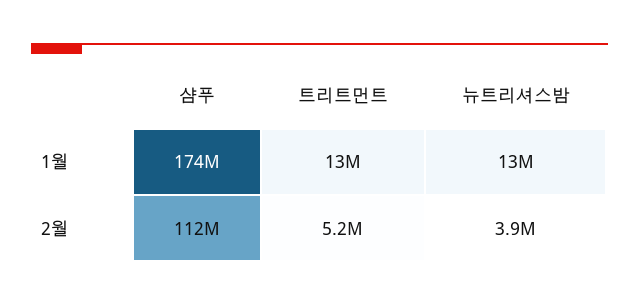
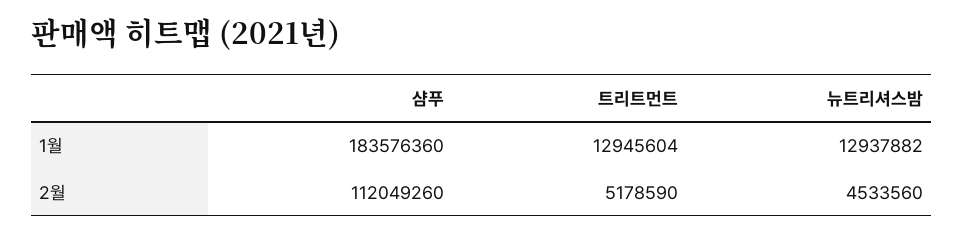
  {
    "샴푸": {
-     "1월": 174000000,
+     "1월": 183576360,
      "2월": 112049260
    },
    "트리트먼트": {
      "1월": 12945604,
      "2월": 5178590
    },
    "뉴트리셔스밤": {
      "1월": 12937882,
-     "2월": 3900000
+     "2월": 4533560
    }
  }

